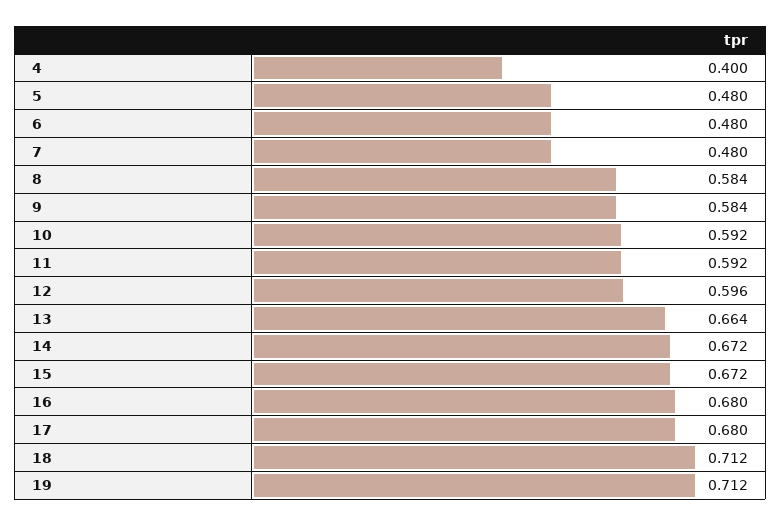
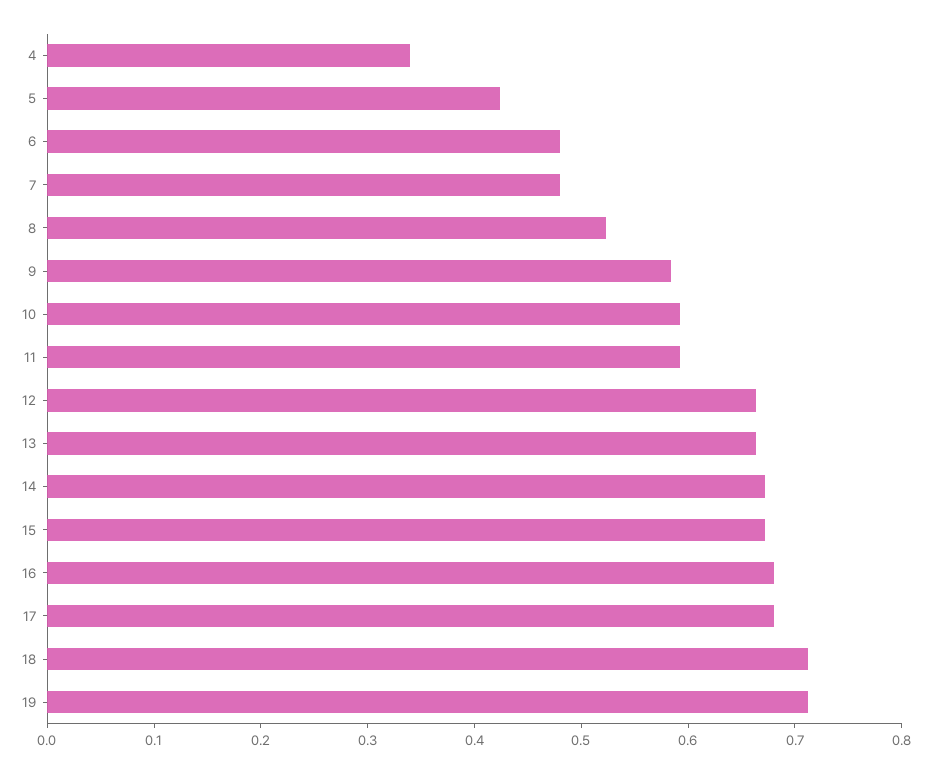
  {
-   "4": 0.4,
+   "4": 0.34,
-   "5": 0.48,
+   "5": 0.42,
    "6": 0.48,
    "7": 0.48,
-   "8": 0.584,
+   "8": 0.52,
    "9": 0.584,
    "10": 0.592,
    "11": 0.592,
-   "12": 0.596,
+   "12": 0.66,
    "13": 0.664,
    "14": 0.672,
    "15": 0.672,
    "16": 0.68,
    "17": 0.68,
    "18": 0.712,
    "19": 0.712
  }

